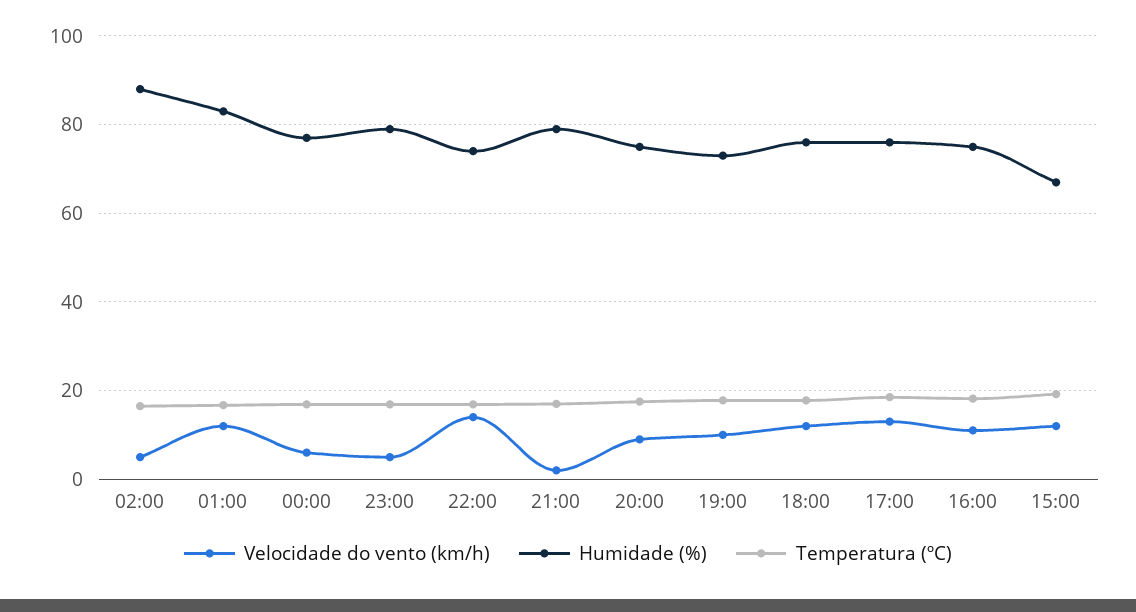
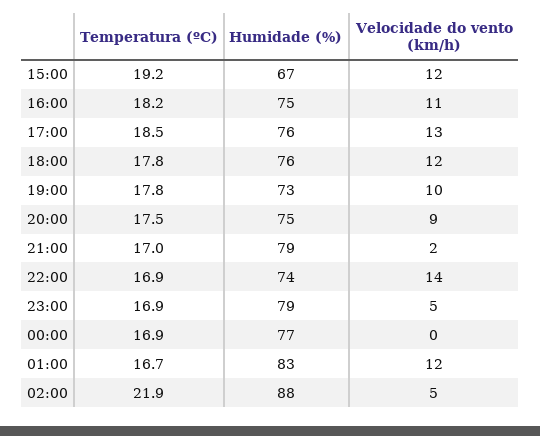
  {
    "Velocidade do vento (km/h)": {
      "02:00": 5,
      "01:00": 12,
-     "00:00": 6,
+     "00:00": 0,
      "23:00": 5,
      "22:00": 14,
      "21:00": 2,
      "20:00": 9,
      "19:00": 10,
      "18:00": 12,
      "17:00": 13,
      "16:00": 11,
      "15:00": 12
    },
    "Humidade (%)": {
      "02:00": 88,
      "01:00": 83,
      "00:00": 77,
      "23:00": 79,
      "22:00": 74,
      "21:00": 79,
      "20:00": 75,
      "19:00": 73,
      "18:00": 76,
      "17:00": 76,
      "16:00": 75,
      "15:00": 67
    },
    "Temperatura (ºC)": {
-     "02:00": 16,
+     "02:00": 21.9,
      "01:00": 16.7,
      "00:00": 16.9,
      "23:00": 16.9,
      "22:00": 16.9,
      "21:00": 17,
      "20:00": 17.5,
      "19:00": 17.8,
      "18:00": 17.8,
      "17:00": 18.5,
      "16:00": 18.2,
      "15:00": 19.2
    }
  }

